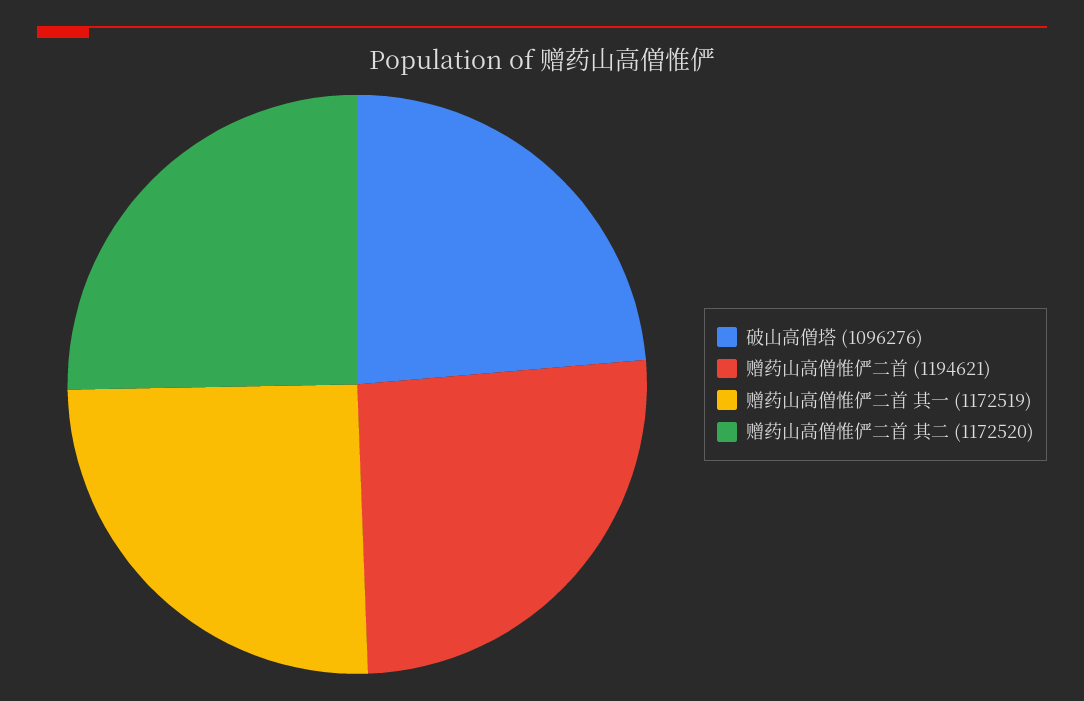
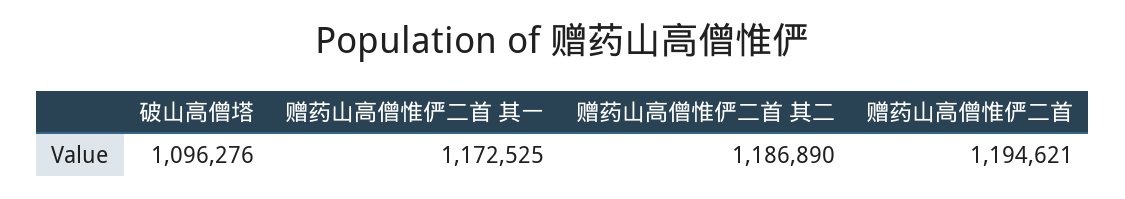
  {
    "破山高僧塔": 1096276,
    "赠药山高僧惟俨二首": 1194621,
-   "赠药山高僧惟俨二首 其一": 1172519,
+   "赠药山高僧惟俨二首 其一": 1172525,
-   "赠药山高僧惟俨二首 其二": 1172520
+   "赠药山高僧惟俨二首 其二": 1186890
  }

